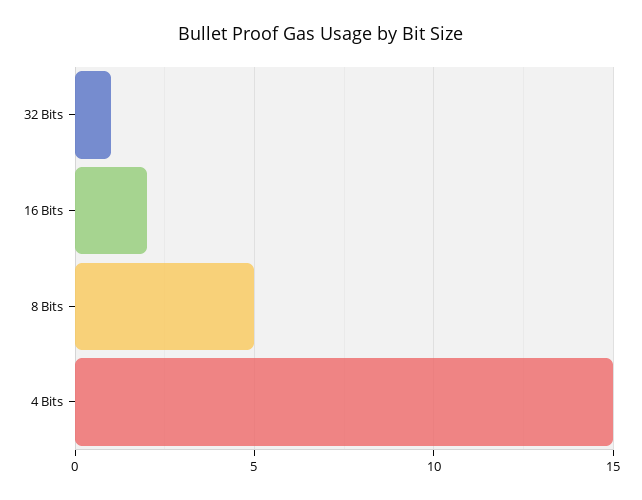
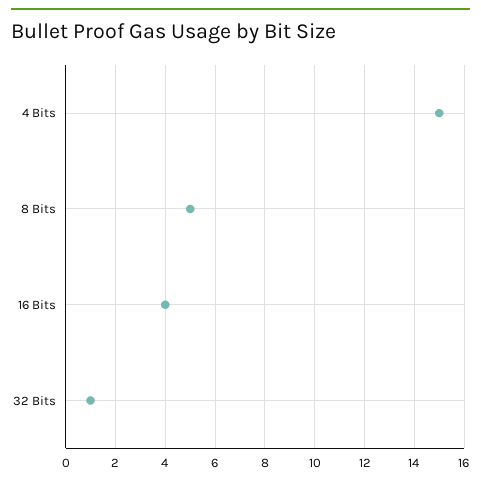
  {
    "32 Bits": 1,
-   "16 Bits": 2,
+   "16 Bits": 4,
    "8 Bits": 5,
    "4 Bits": 15
  }

